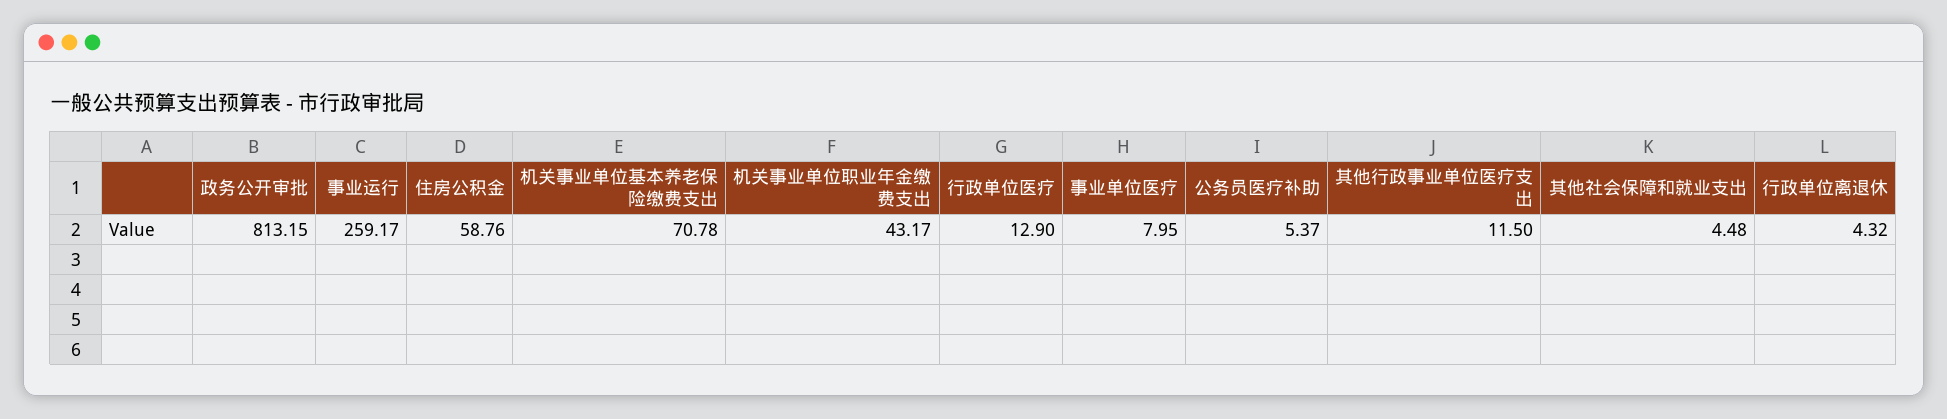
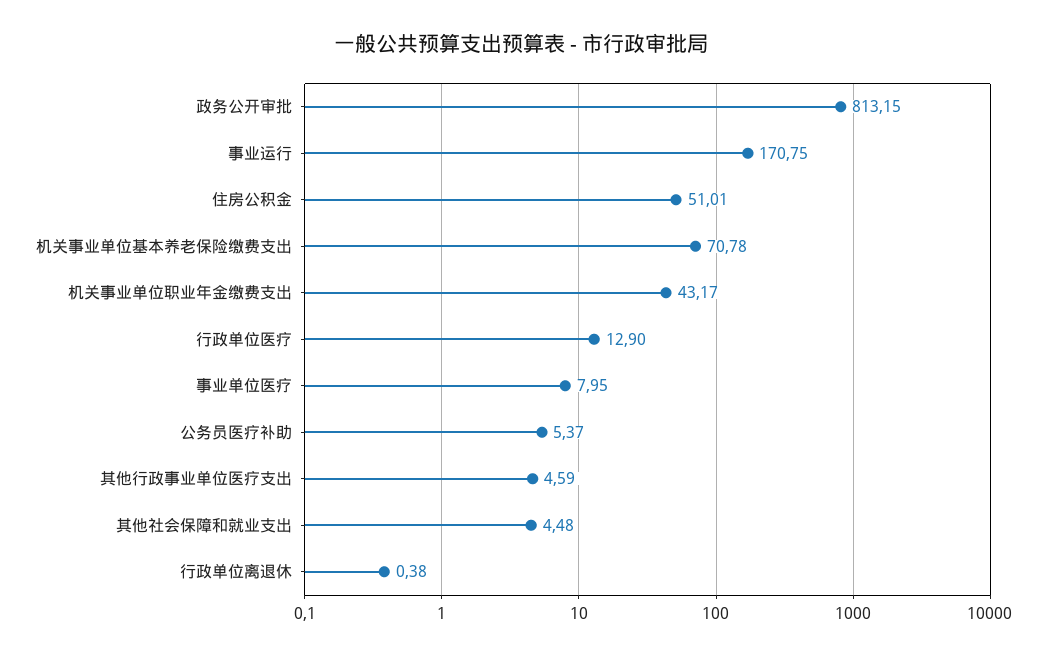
  {
    "政务公开审批": 813.15,
-   "事业运行": 259.17,
+   "事业运行": 170.75,
-   "住房公积金": 58.76,
+   "住房公积金": 51.01,
    "机关事业单位基本养老保险缴费支出": 70.78,
    "机关事业单位职业年金缴费支出": 43.17,
    "行政单位医疗": 12.9,
    "事业单位医疗": 7.95,
    "公务员医疗补助": 5.37,
-   "其他行政事业单位医疗支出": 11.5,
+   "其他行政事业单位医疗支出": 4.59,
    "其他社会保障和就业支出": 4.48,
-   "行政单位离退休": 4.32
+   "行政单位离退休": 0.38
  }

